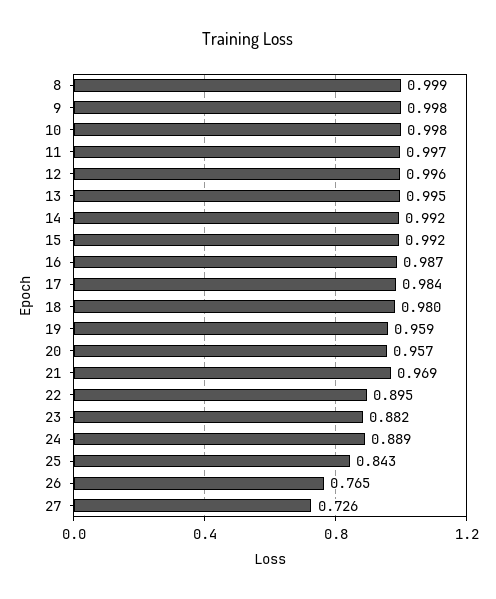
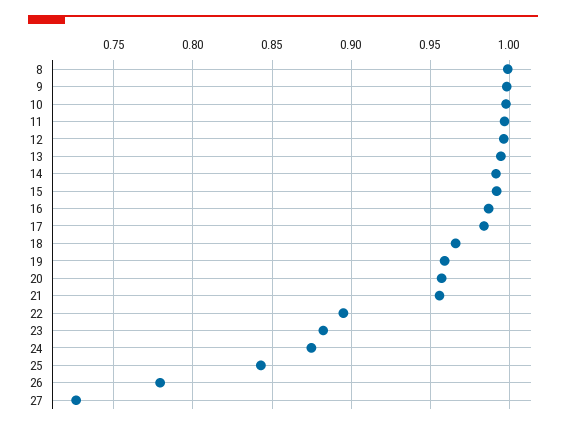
  {
    "8": 0.999,
    "9": 0.998,
    "10": 0.998,
    "11": 0.997,
    "12": 0.996,
    "13": 0.995,
    "14": 0.992,
    "15": 0.992,
    "16": 0.987,
    "17": 0.984,
-   "18": 0.98,
+   "18": 0.965,
    "19": 0.959,
    "20": 0.957,
-   "21": 0.969,
+   "21": 0.955,
    "22": 0.895,
    "23": 0.882,
-   "24": 0.889,
+   "24": 0.875,
    "25": 0.843,
-   "26": 0.765,
+   "26": 0.78,
    "27": 0.726
  }

